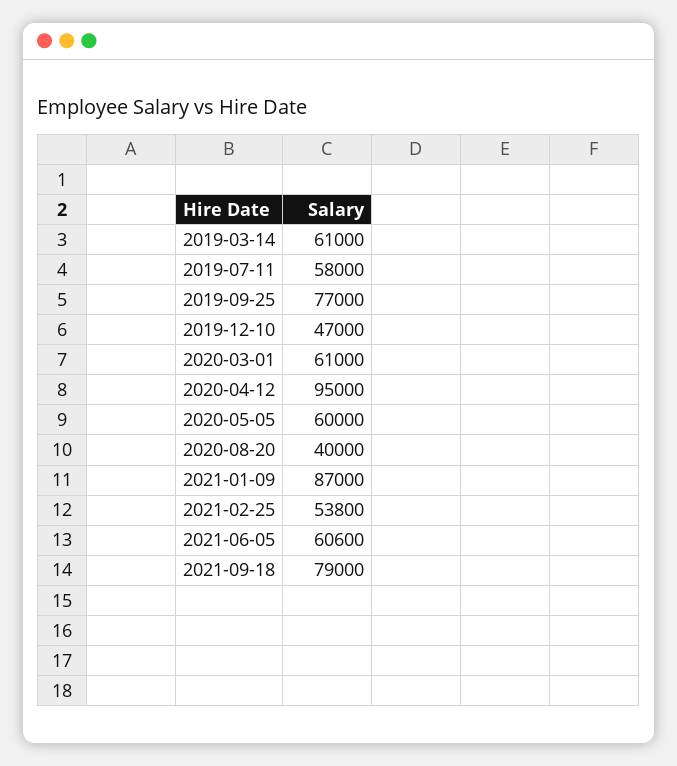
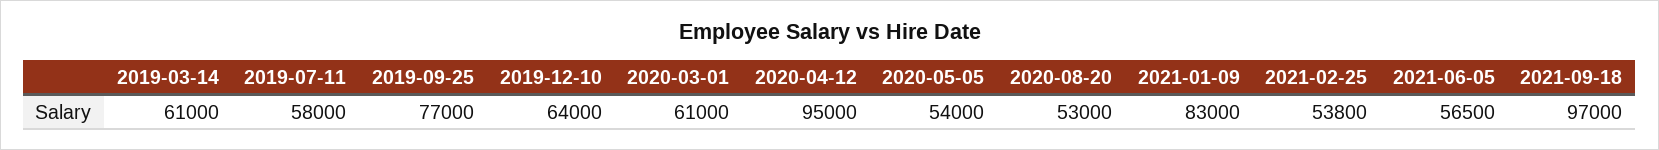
  {
    "2019-03-14": 61000,
    "2019-07-11": 58000,
    "2019-09-25": 77000,
-   "2019-12-10": 47000,
+   "2019-12-10": 64000,
    "2020-03-01": 61000,
    "2020-04-12": 95000,
-   "2020-05-05": 60000,
+   "2020-05-05": 54000,
-   "2020-08-20": 40000,
+   "2020-08-20": 53000,
-   "2021-01-09": 87000,
+   "2021-01-09": 83000,
    "2021-02-25": 53800,
-   "2021-06-05": 60600,
+   "2021-06-05": 56500,
-   "2021-09-18": 79000
+   "2021-09-18": 97000
  }

